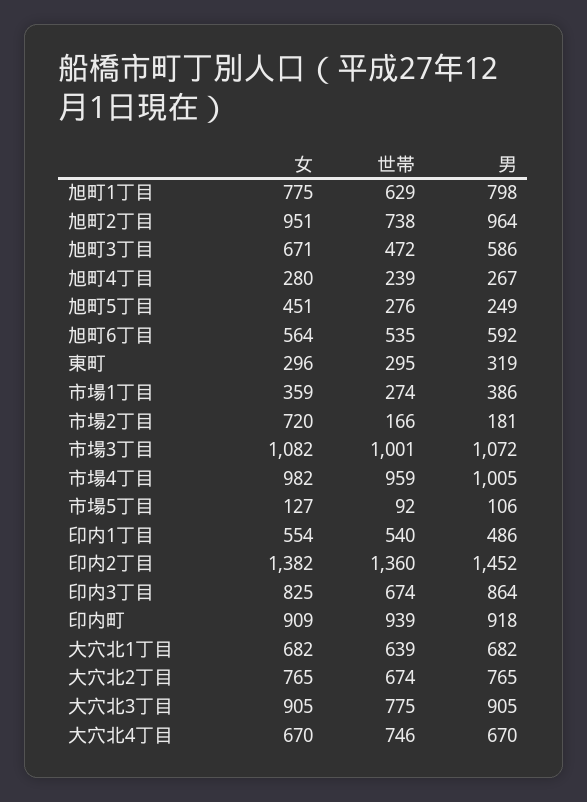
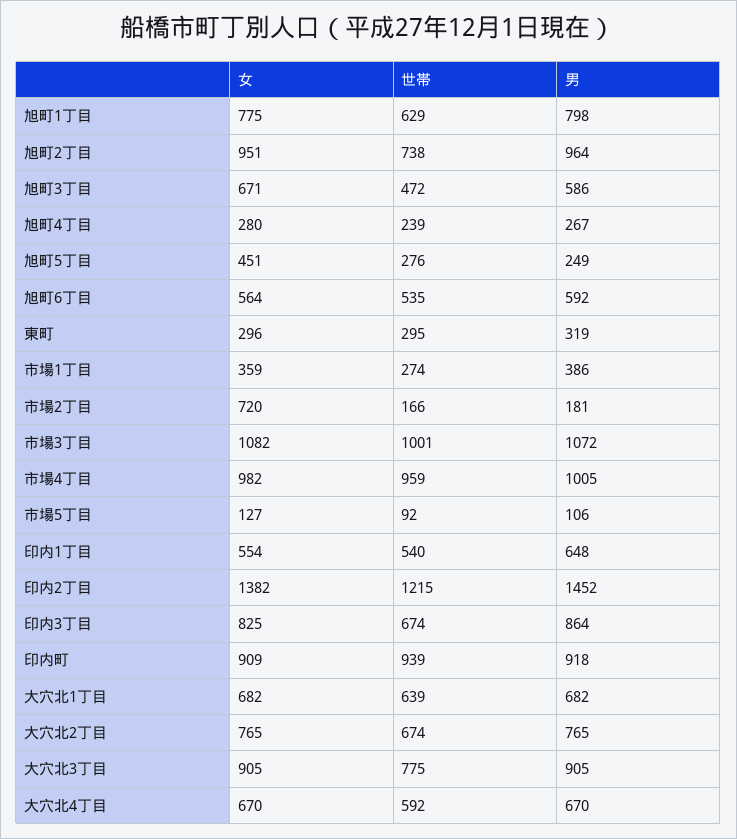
  {
    "女": {
      "旭町1丁目": 775,
      "旭町2丁目": 951,
      "旭町3丁目": 671,
      "旭町4丁目": 280,
      "旭町5丁目": 451,
      "旭町6丁目": 564,
      "東町": 296,
      "市場1丁目": 359,
      "市場2丁目": 720,
      "市場3丁目": 1082,
      "市場4丁目": 982,
      "市場5丁目": 127,
      "印内1丁目": 554,
      "印内2丁目": 1382,
      "印内3丁目": 825,
      "印内町": 909,
      "大穴北1丁目": 682,
      "大穴北2丁目": 765,
      "大穴北3丁目": 905,
      "大穴北4丁目": 670
    },
    "世帯": {
      "旭町1丁目": 629,
      "旭町2丁目": 738,
      "旭町3丁目": 472,
      "旭町4丁目": 239,
      "旭町5丁目": 276,
      "旭町6丁目": 535,
      "東町": 295,
      "市場1丁目": 274,
      "市場2丁目": 166,
      "市場3丁目": 1001,
      "市場4丁目": 959,
      "市場5丁目": 92,
      "印内1丁目": 540,
-     "印内2丁目": 1360,
+     "印内2丁目": 1215,
      "印内3丁目": 674,
      "印内町": 939,
      "大穴北1丁目": 639,
      "大穴北2丁目": 674,
      "大穴北3丁目": 775,
-     "大穴北4丁目": 746
+     "大穴北4丁目": 592
    },
    "男": {
      "旭町1丁目": 798,
      "旭町2丁目": 964,
      "旭町3丁目": 586,
      "旭町4丁目": 267,
      "旭町5丁目": 249,
      "旭町6丁目": 592,
      "東町": 319,
      "市場1丁目": 386,
      "市場2丁目": 181,
      "市場3丁目": 1072,
      "市場4丁目": 1005,
      "市場5丁目": 106,
-     "印内1丁目": 486,
+     "印内1丁目": 648,
      "印内2丁目": 1452,
      "印内3丁目": 864,
      "印内町": 918,
      "大穴北1丁目": 682,
      "大穴北2丁目": 765,
      "大穴北3丁目": 905,
      "大穴北4丁目": 670
    }
  }

